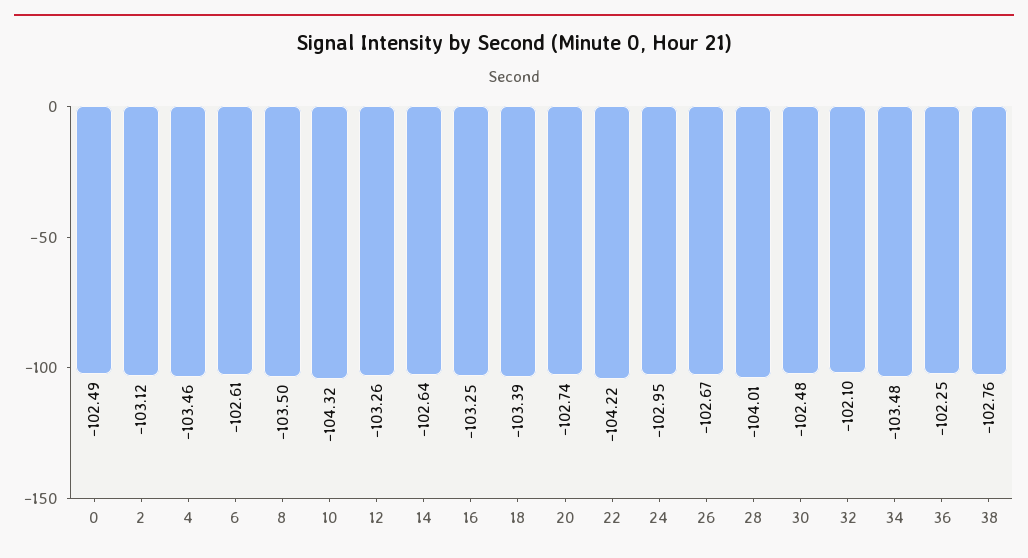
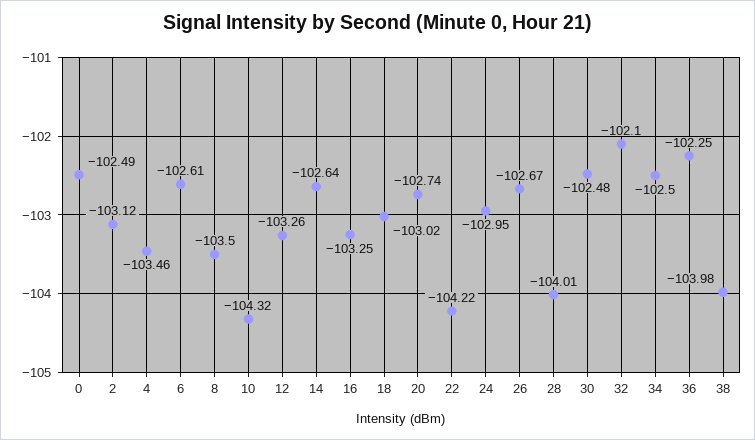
  {
    "0": -102.49,
    "2": -103.12,
    "4": -103.46,
    "6": -102.61,
    "8": -103.5,
    "10": -104.32,
    "12": -103.26,
    "14": -102.64,
    "16": -103.25,
-   "18": -103.39,
+   "18": -103.02,
    "20": -102.74,
    "22": -104.22,
    "24": -102.95,
    "26": -102.67,
    "28": -104.01,
    "30": -102.48,
    "32": -102.1,
-   "34": -103.48,
+   "34": -102.5,
    "36": -102.25,
-   "38": -102.76
+   "38": -103.98
  }

